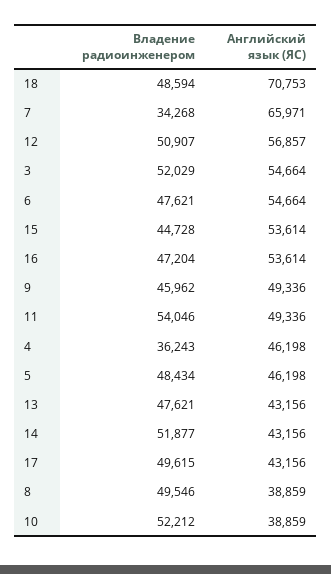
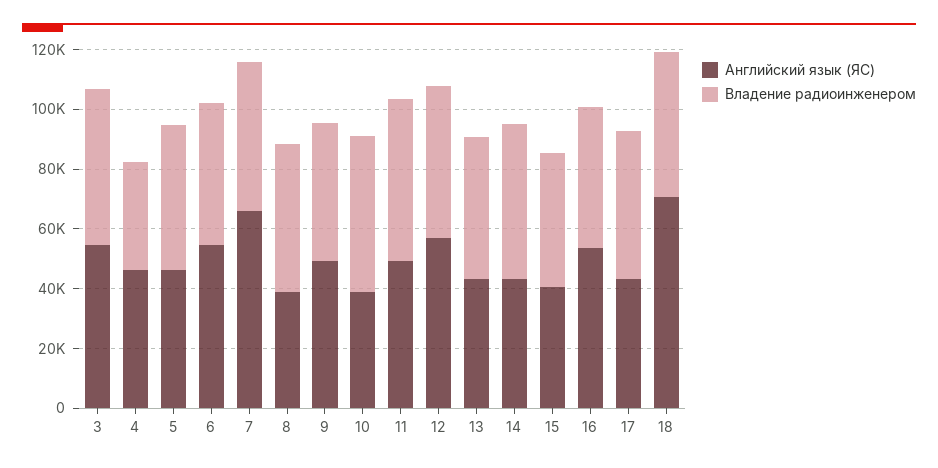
  {
    "Владение радиоинженером": {
      "18": 48594,
-     "7": 34268,
+     "7": 50000,
      "12": 50907,
      "3": 52029,
      "6": 47621,
      "15": 44728,
      "16": 47204,
      "9": 45962,
      "11": 54046,
      "4": 36243,
      "5": 48434,
      "13": 47621,
      "14": 51877,
      "17": 49615,
      "8": 49546,
      "10": 52212
    },
    "Английский язык (ЯС)": {
      "18": 70753,
      "7": 65971,
      "12": 56857,
      "3": 54664,
      "6": 54664,
-     "15": 53614,
+     "15": 40000,
      "16": 53614,
      "9": 49336,
      "11": 49336,
      "4": 46198,
      "5": 46198,
      "13": 43156,
      "14": 43156,
      "17": 43156,
      "8": 38859,
      "10": 38859
    }
  }

